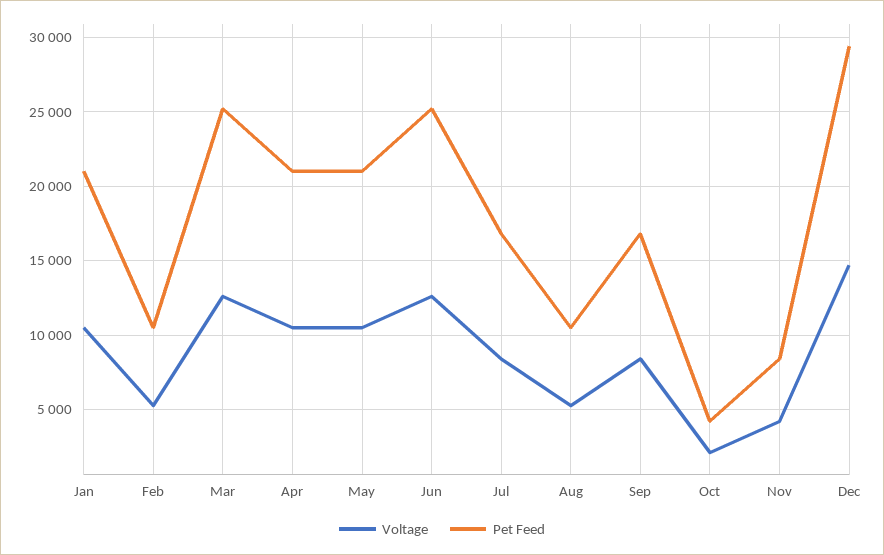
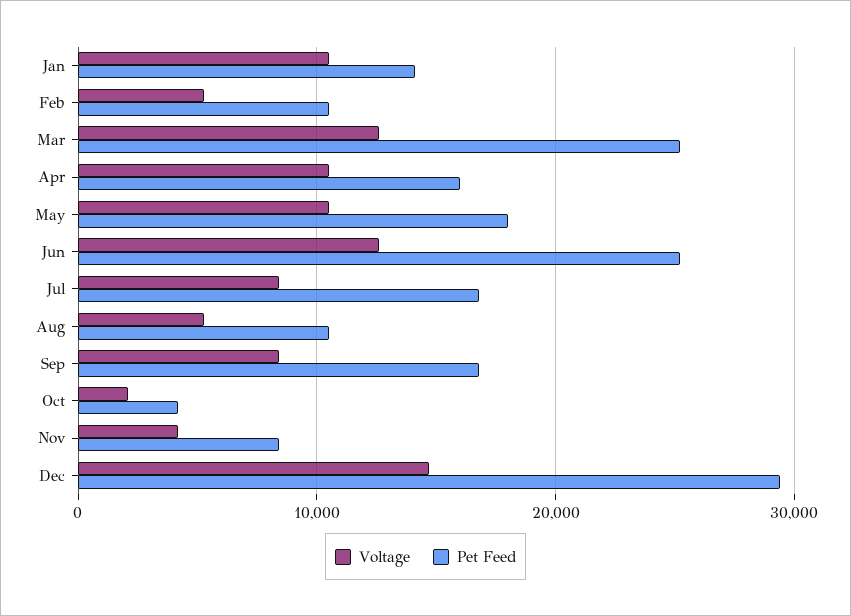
  {
    "Voltage": {
      "Jan": 10500,
      "Feb": 5500,
      "Mar": 12500,
      "Apr": 10500,
      "May": 10500,
      "Jun": 12500,
      "Jul": 8500,
      "Aug": 5500,
      "Sep": 8500,
      "Oct": 2000,
      "Nov": 4000,
      "Dec": 14500
    },
    "Pet Feed": {
-     "Jan": 21000,
+     "Jan": 14000,
      "Feb": 10500,
      "Mar": 25000,
-     "Apr": 21000,
+     "Apr": 16000,
-     "May": 21000,
+     "May": 18000,
      "Jun": 25000,
      "Jul": 17000,
      "Aug": 10500,
      "Sep": 17000,
      "Oct": 4000,
      "Nov": 8500,
      "Dec": 29500
    }
  }

